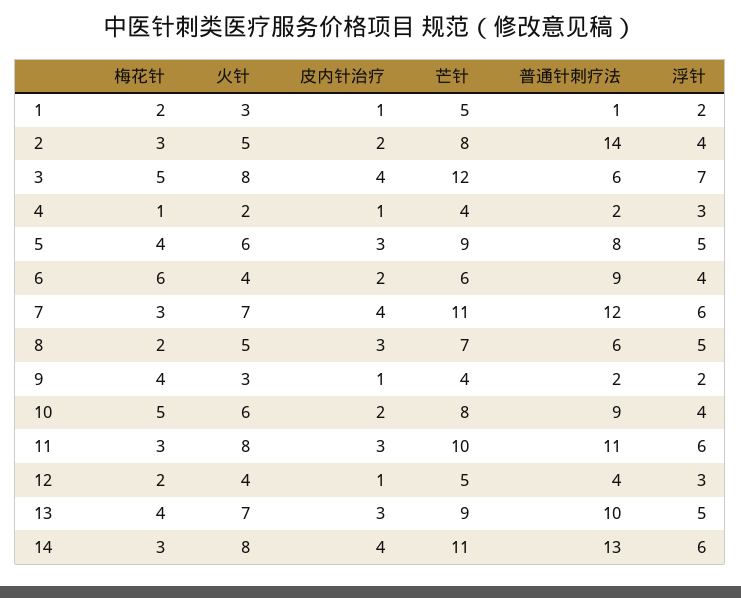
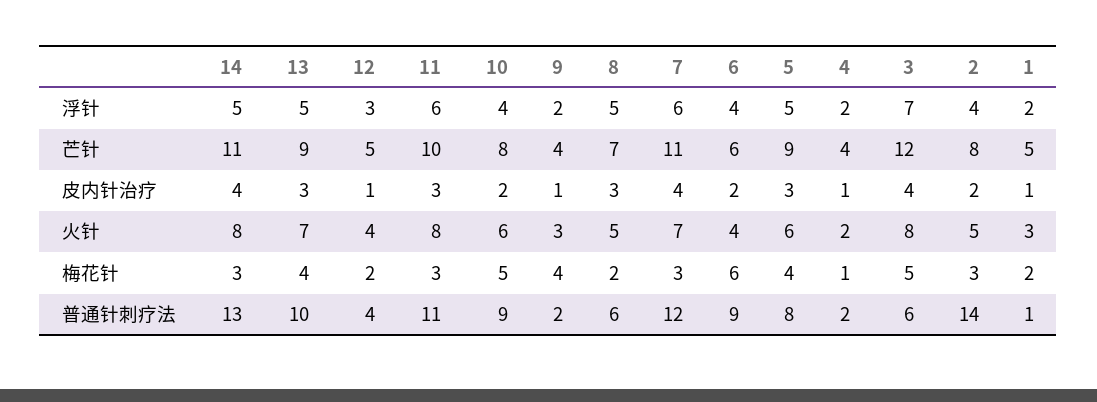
  {
    "梅花针": {
      "1": 2,
      "2": 3,
      "3": 5,
      "4": 1,
      "5": 4,
      "6": 6,
      "7": 3,
      "8": 2,
      "9": 4,
      "10": 5,
      "11": 3,
      "12": 2,
      "13": 4,
      "14": 3
    },
    "火针": {
      "1": 3,
      "2": 5,
      "3": 8,
      "4": 2,
      "5": 6,
      "6": 4,
      "7": 7,
      "8": 5,
      "9": 3,
      "10": 6,
      "11": 8,
      "12": 4,
      "13": 7,
      "14": 8
    },
    "皮内针治疗": {
      "1": 1,
      "2": 2,
      "3": 4,
      "4": 1,
      "5": 3,
      "6": 2,
      "7": 4,
      "8": 3,
      "9": 1,
      "10": 2,
      "11": 3,
      "12": 1,
      "13": 3,
      "14": 4
    },
    "芒针": {
      "1": 5,
      "2": 8,
      "3": 12,
      "4": 4,
      "5": 9,
      "6": 6,
      "7": 11,
      "8": 7,
      "9": 4,
      "10": 8,
      "11": 10,
      "12": 5,
      "13": 9,
      "14": 11
    },
    "普通针刺疗法": {
      "1": 1,
      "2": 14,
      "3": 6,
      "4": 2,
      "5": 8,
      "6": 9,
      "7": 12,
      "8": 6,
      "9": 2,
      "10": 9,
      "11": 11,
      "12": 4,
      "13": 10,
      "14": 13
    },
    "浮针": {
      "1": 2,
      "2": 4,
      "3": 7,
-     "4": 3,
+     "4": 2,
      "5": 5,
      "6": 4,
      "7": 6,
      "8": 5,
      "9": 2,
      "10": 4,
      "11": 6,
      "12": 3,
      "13": 5,
-     "14": 6
+     "14": 5
    }
  }

